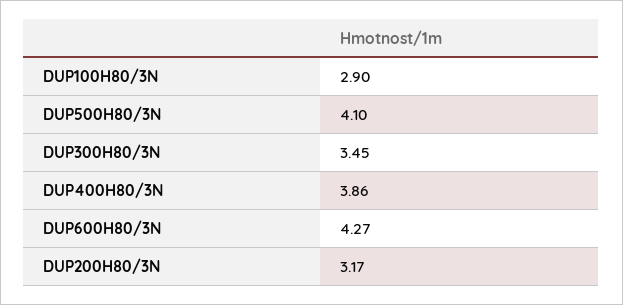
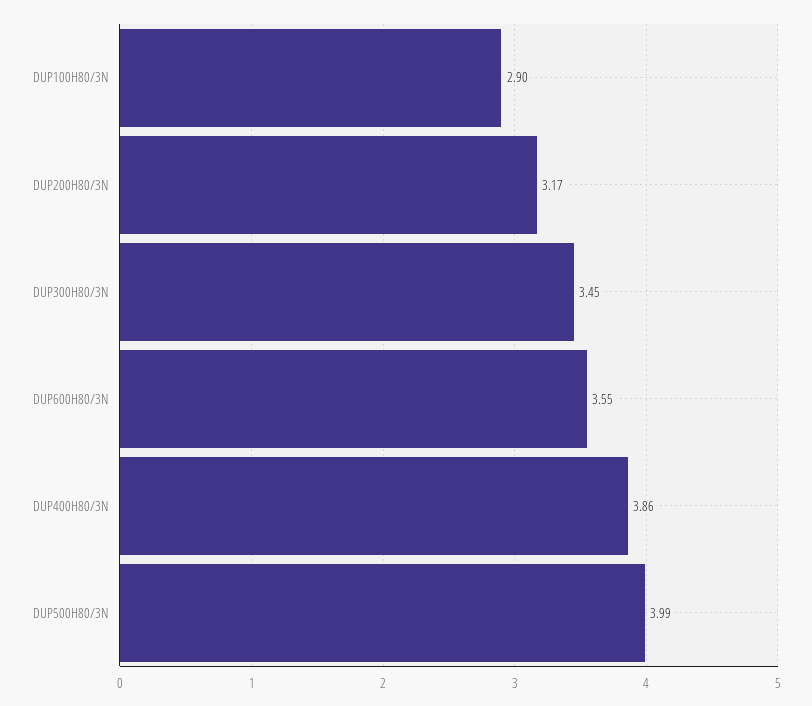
  {
    "DUP100H80/3N": 2.9,
-   "DUP500H80/3N": 4.1,
+   "DUP500H80/3N": 3.99,
    "DUP300H80/3N": 3.45,
    "DUP400H80/3N": 3.86,
-   "DUP600H80/3N": 4.27,
+   "DUP600H80/3N": 3.55,
    "DUP200H80/3N": 3.17
  }

